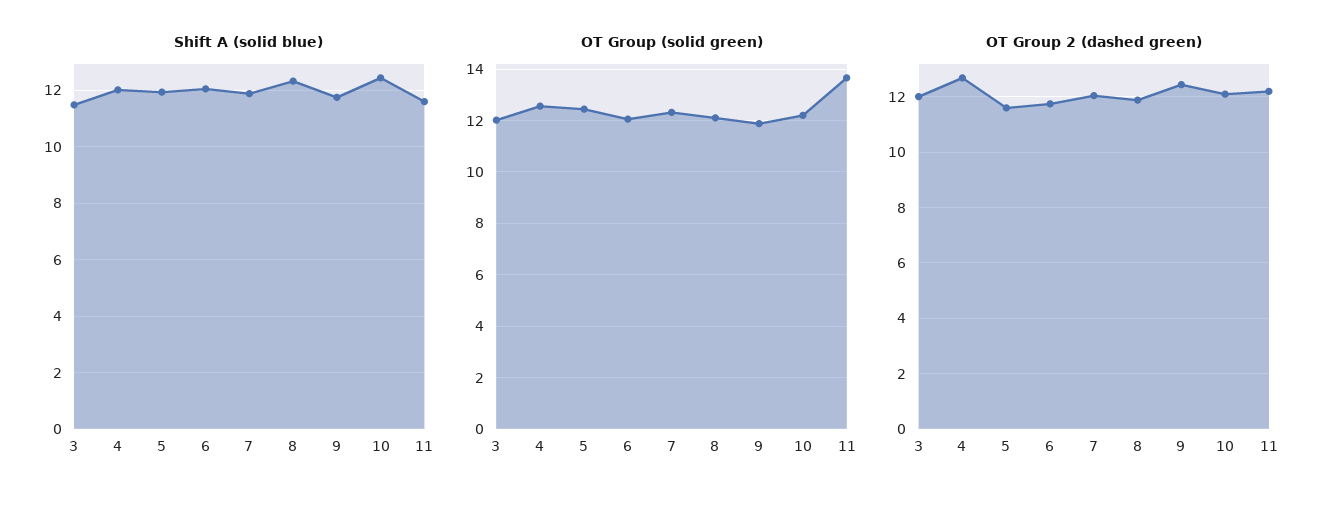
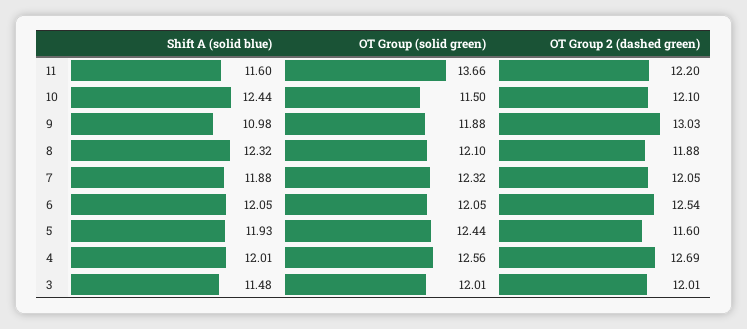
  {
    "Shift A (solid blue)": {
      "3": 11.48,
      "4": 12.01,
      "5": 11.93,
      "6": 12.05,
      "7": 11.88,
      "8": 12.32,
-     "9": 11.75,
+     "9": 10.98,
      "10": 12.44,
      "11": 11.6
    },
    "OT Group (solid green)": {
      "3": 12.01,
      "4": 12.56,
      "5": 12.44,
      "6": 12.05,
      "7": 12.32,
      "8": 12.1,
      "9": 11.88,
-     "10": 12.25,
+     "10": 11.5,
      "11": 13.66
    },
    "OT Group 2 (dashed green)": {
      "3": 12.01,
      "4": 12.69,
      "5": 11.6,
-     "6": 11.75,
+     "6": 12.54,
      "7": 12.05,
      "8": 11.88,
-     "9": 12.5,
+     "9": 13.03,
      "10": 12.1,
      "11": 12.2
    }
  }

